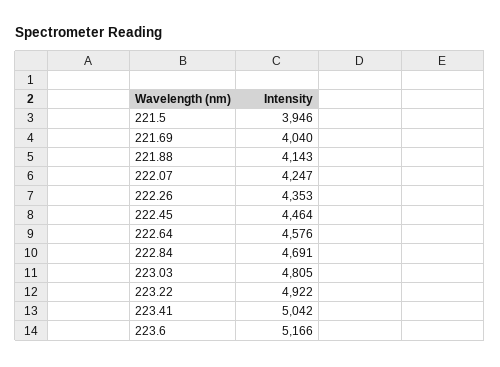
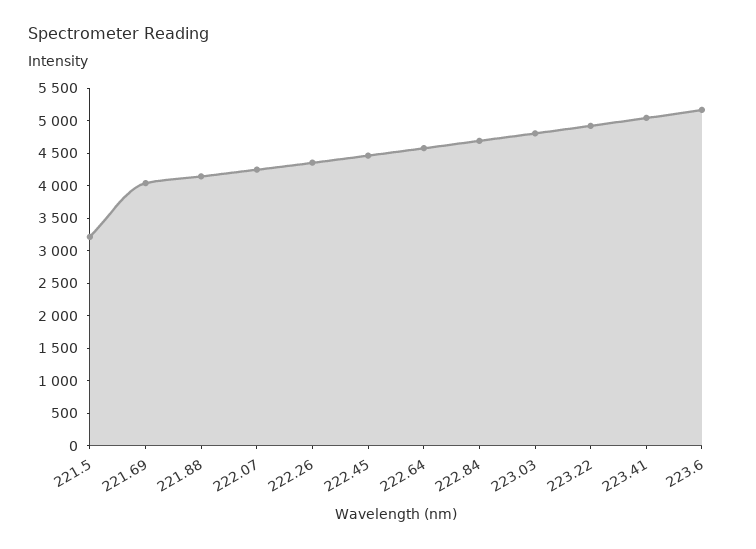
  {
-   "221.5": 3946,
+   "221.5": 3250,
    "221.69": 4040,
    "221.88": 4143,
    "222.07": 4247,
    "222.26": 4353,
    "222.45": 4464,
    "222.64": 4576,
    "222.84": 4691,
    "223.03": 4805,
    "223.22": 4922,
    "223.41": 5042,
    "223.6": 5166
  }

